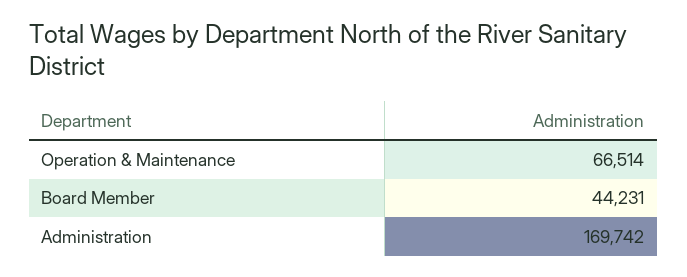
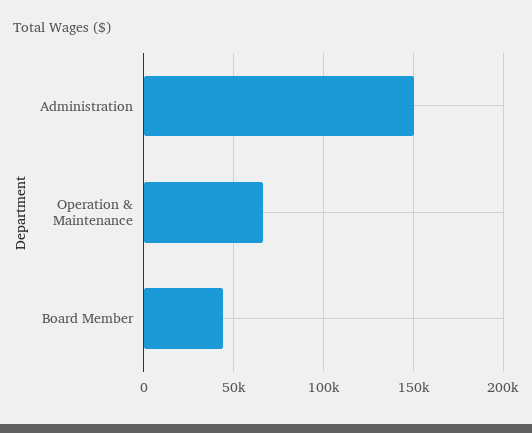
  {
    "Operation & Maintenance": 66514,
    "Board Member": 44231,
-   "Administration": 169742
+   "Administration": 150000
  }

